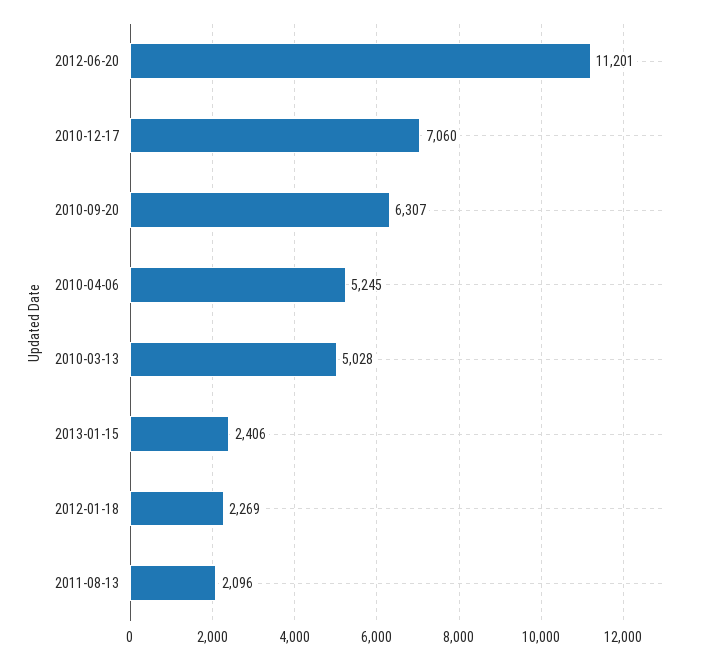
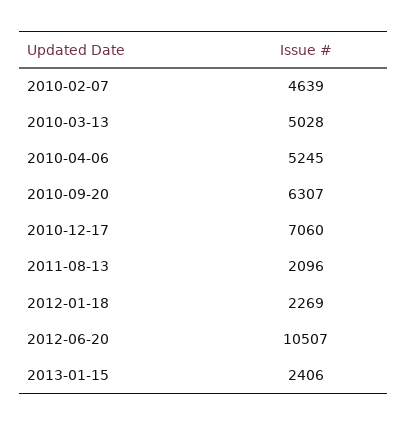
  {
-   "2012-06-20": 11201,
+   "2012-06-20": 10507,
    "2010-12-17": 7060,
    "2010-09-20": 6307,
    "2010-04-06": 5245,
    "2010-03-13": 5028,
    "2013-01-15": 2406,
    "2012-01-18": 2269,
-   "2011-08-13": 2096
+   "2011-08-13": 2096,
+   "2010-02-07": 4639
  }

